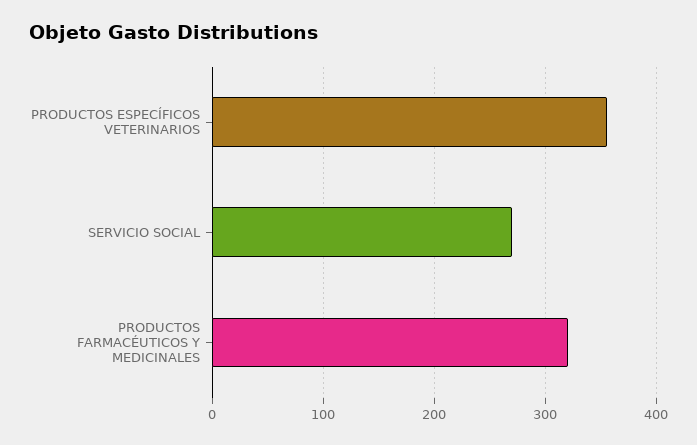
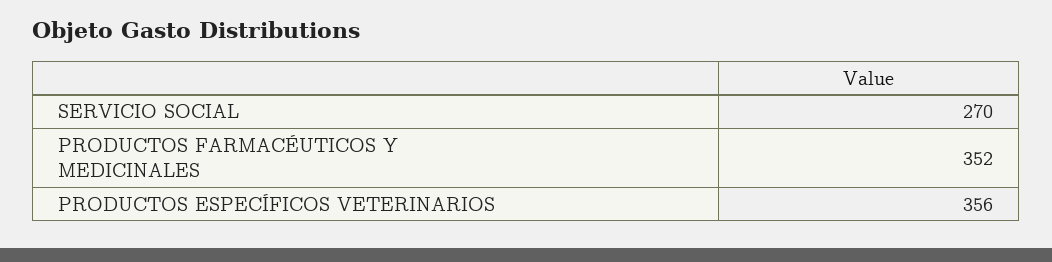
  {
    "PRODUCTOS ESPECÍFICOS VETERINARIOS": 356,
    "SERVICIO SOCIAL": 270,
-   "PRODUCTOS FARMACÉUTICOS Y MEDICINALES": 320
+   "PRODUCTOS FARMACÉUTICOS Y MEDICINALES": 352
  }

